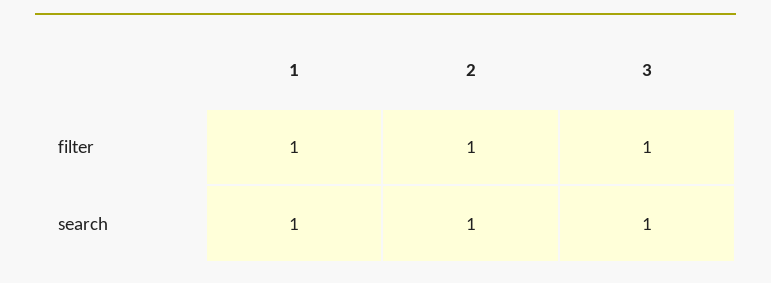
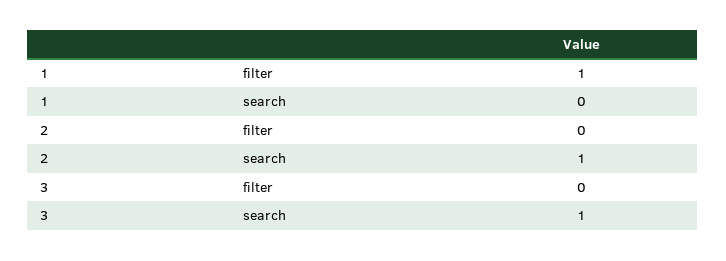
  {
    "1": {
      "filter": 1,
-     "search": 1
+     "search": 0
    },
    "2": {
-     "filter": 1,
+     "filter": 0,
      "search": 1
    },
    "3": {
-     "filter": 1,
+     "filter": 0,
      "search": 1
    }
  }

